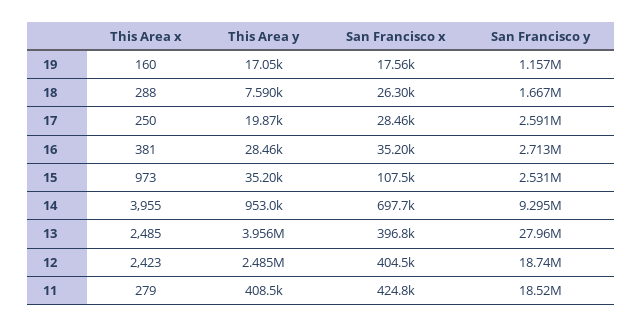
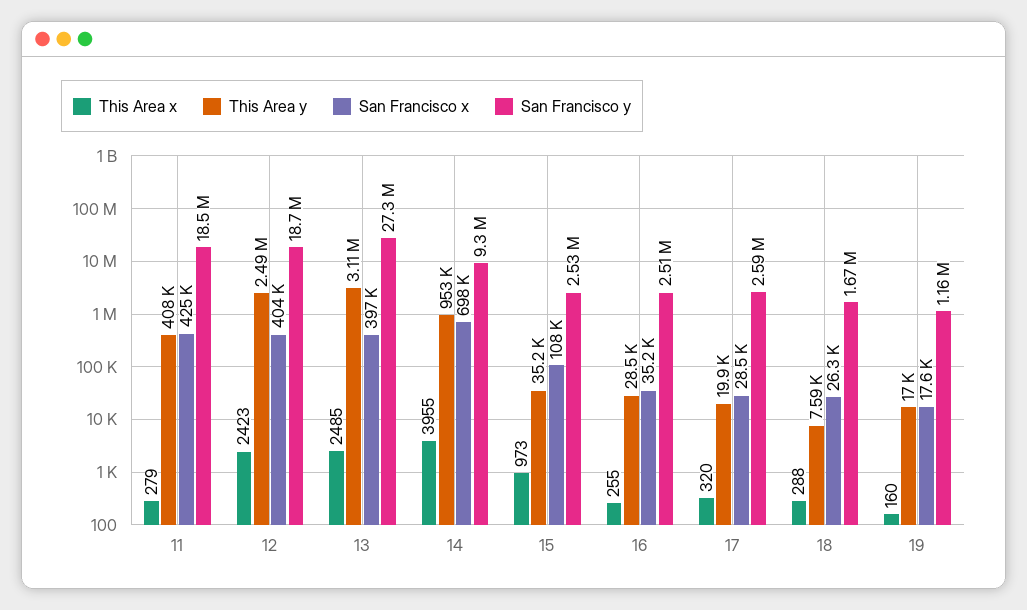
  {
    "This Area x": {
      "19": 160,
      "18": 288,
-     "17": 250,
+     "17": 320,
-     "16": 381,
+     "16": 255,
      "15": 973,
      "14": 3955,
      "13": 2485,
      "12": 2423,
      "11": 279
    },
    "This Area y": {
      "19": 17050,
      "18": 7590,
      "17": 19870,
      "16": 28460,
      "15": 35200,
      "14": 953000,
-     "13": 3956000,
+     "13": 3110000,
      "12": 2485000,
      "11": 408500
    },
    "San Francisco x": {
      "19": 17560,
      "18": 26300,
      "17": 28460,
      "16": 35200,
      "15": 107500,
      "14": 697700,
      "13": 396800,
      "12": 404500,
      "11": 424800
    },
    "San Francisco y": {
      "19": 1157000,
      "18": 1667000,
      "17": 2591000,
-     "16": 2713000,
+     "16": 2510000,
      "15": 2531000,
      "14": 9295000,
-     "13": 27960000,
+     "13": 27300000,
      "12": 18740000,
      "11": 18520000
    }
  }

